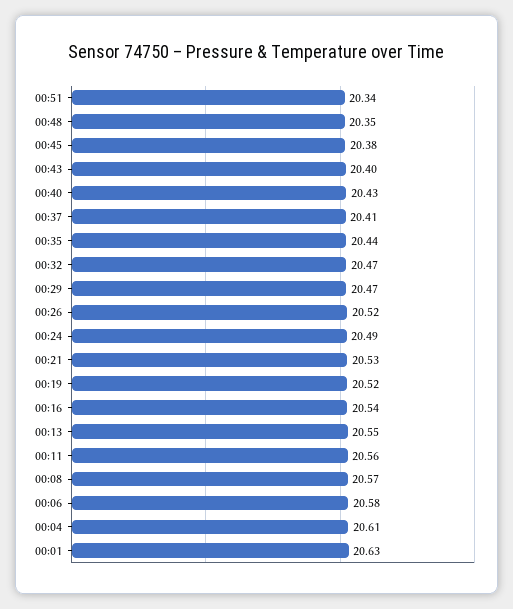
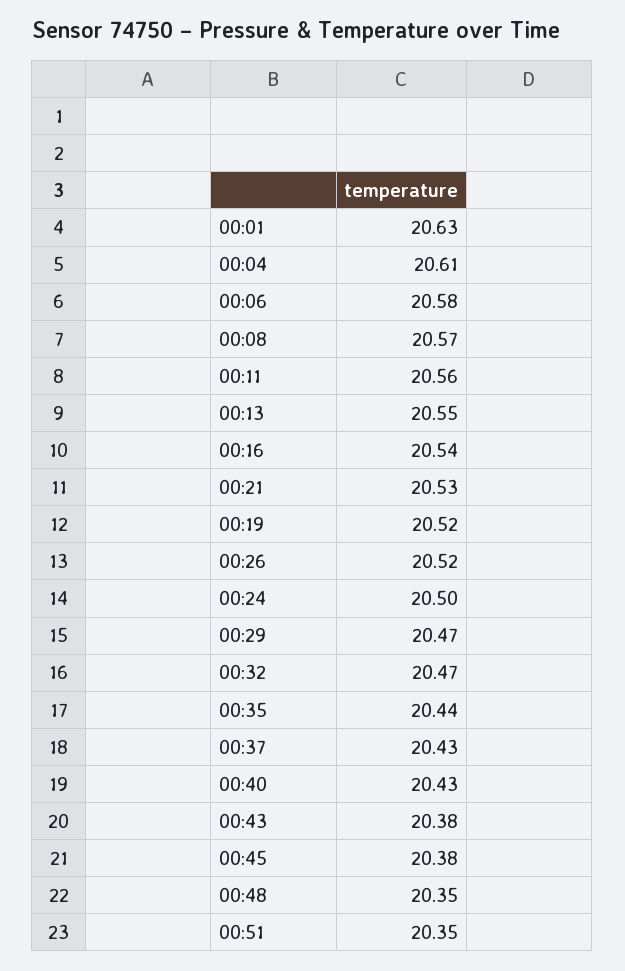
  {
-   "00:51": 20.34,
+   "00:51": 20.35,
    "00:48": 20.35,
    "00:45": 20.38,
-   "00:43": 20.4,
+   "00:43": 20.38,
    "00:40": 20.43,
-   "00:37": 20.41,
+   "00:37": 20.43,
    "00:35": 20.44,
    "00:32": 20.47,
    "00:29": 20.47,
    "00:26": 20.52,
-   "00:24": 20.49,
+   "00:24": 20.5,
    "00:21": 20.53,
    "00:19": 20.52,
    "00:16": 20.54,
    "00:13": 20.55,
    "00:11": 20.56,
    "00:08": 20.57,
    "00:06": 20.58,
    "00:04": 20.61,
    "00:01": 20.63
  }

